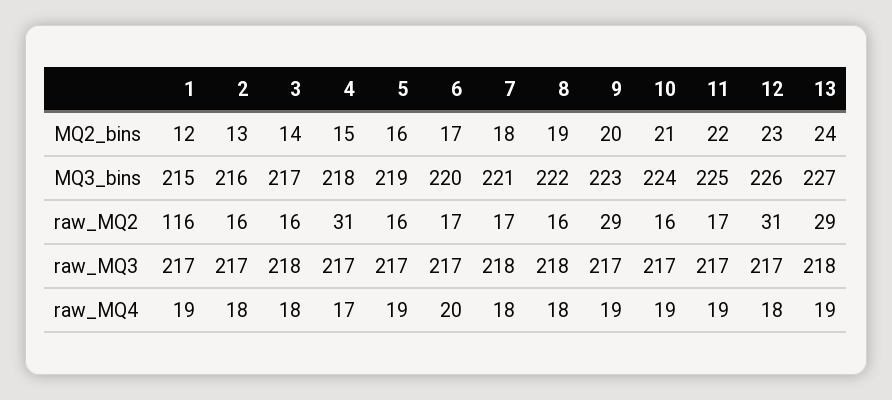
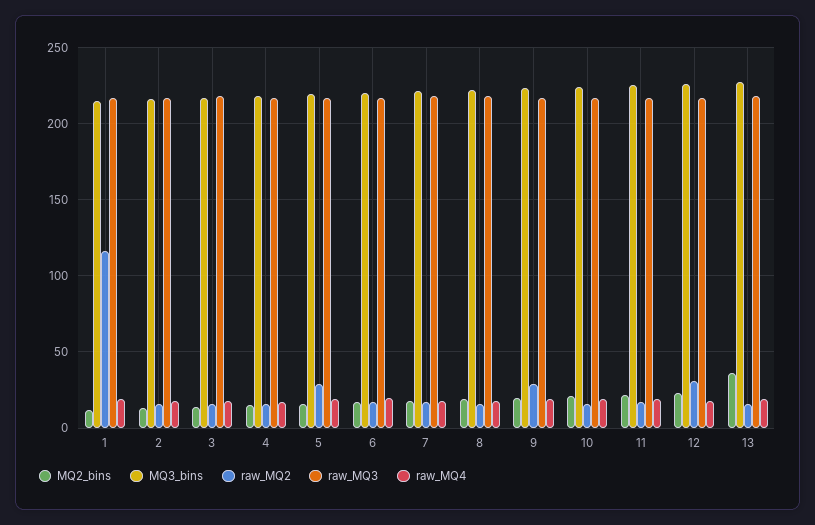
  {
    "MQ2_bins": {
      "1": 12,
      "2": 13,
      "3": 14,
      "4": 15,
      "5": 16,
      "6": 17,
      "7": 18,
      "8": 19,
      "9": 20,
      "10": 21,
      "11": 22,
      "12": 23,
-     "13": 24
+     "13": 35
    },
    "MQ3_bins": {
      "1": 215,
      "2": 216,
      "3": 217,
      "4": 218,
      "5": 219,
      "6": 220,
      "7": 221,
      "8": 222,
      "9": 223,
      "10": 224,
      "11": 225,
      "12": 226,
      "13": 227
    },
    "raw_MQ2": {
      "1": 116,
      "2": 16,
      "3": 16,
-     "4": 31,
+     "4": 15,
-     "5": 16,
+     "5": 30,
      "6": 17,
      "7": 17,
      "8": 16,
      "9": 29,
      "10": 16,
      "11": 17,
      "12": 31,
-     "13": 29
+     "13": 15
    },
    "raw_MQ3": {
      "1": 217,
      "2": 217,
      "3": 218,
      "4": 217,
      "5": 217,
      "6": 217,
      "7": 218,
      "8": 218,
      "9": 217,
      "10": 217,
      "11": 217,
      "12": 217,
      "13": 218
    },
    "raw_MQ4": {
      "1": 19,
      "2": 18,
      "3": 18,
      "4": 17,
      "5": 19,
      "6": 20,
      "7": 18,
      "8": 18,
      "9": 19,
      "10": 19,
      "11": 19,
      "12": 18,
      "13": 19
    }
  }

